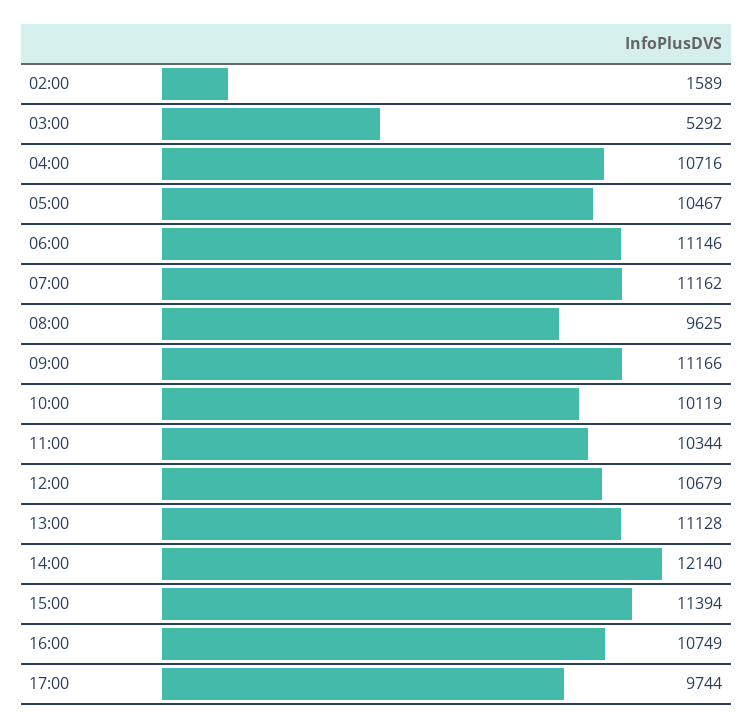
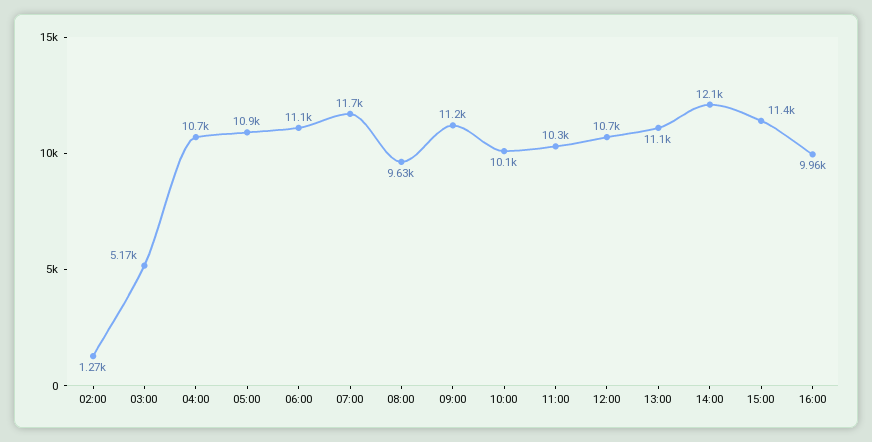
  {
-   "02:00": 1589,
+   "02:00": 1270,
-   "03:00": 5292,
+   "03:00": 5170,
    "04:00": 10716,
-   "05:00": 10467,
+   "05:00": 10900,
    "06:00": 11146,
-   "07:00": 11162,
+   "07:00": 11700,
    "08:00": 9625,
    "09:00": 11166,
    "10:00": 10119,
    "11:00": 10344,
    "12:00": 10679,
    "13:00": 11128,
    "14:00": 12140,
    "15:00": 11394,
-   "16:00": 10749,
+   "16:00": 9960
-   "17:00": 9744
  }

